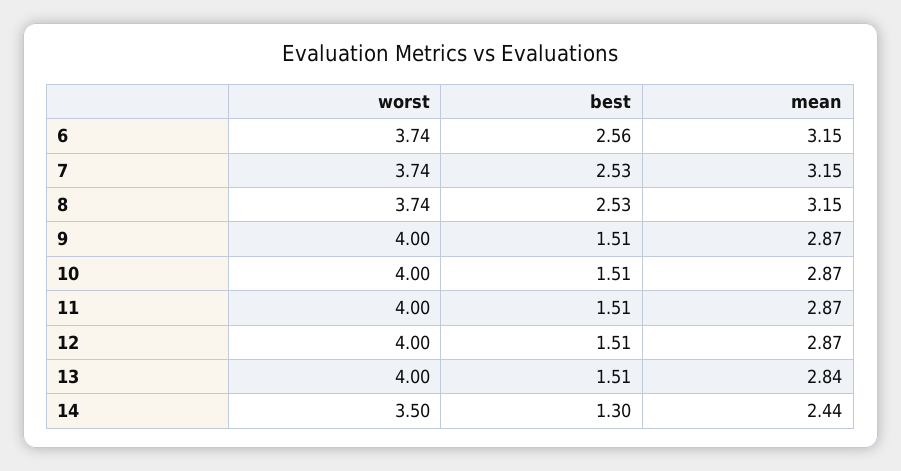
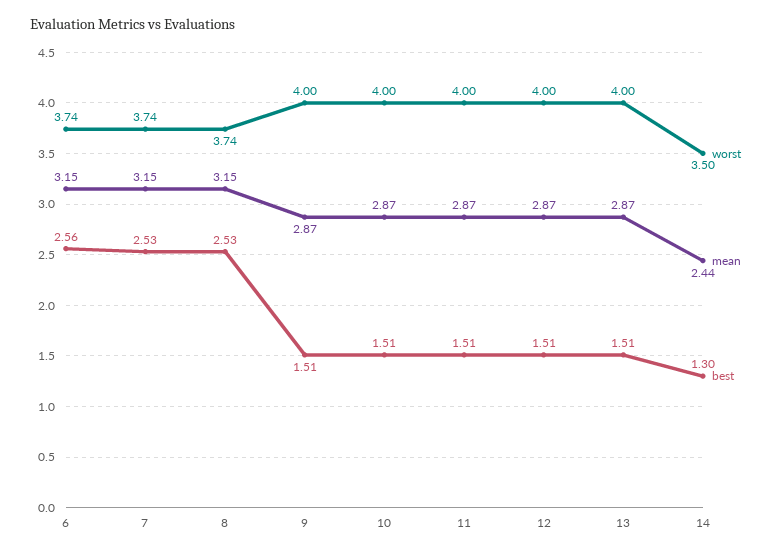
  {
    "worst": {
      "6": 3.74,
      "7": 3.74,
      "8": 3.74,
      "9": 4,
      "10": 4,
      "11": 4,
      "12": 4,
      "13": 4,
      "14": 3.5
    },
    "best": {
      "6": 2.56,
      "7": 2.53,
      "8": 2.53,
      "9": 1.51,
      "10": 1.51,
      "11": 1.51,
      "12": 1.51,
      "13": 1.51,
      "14": 1.3
    },
    "mean": {
      "6": 3.15,
      "7": 3.15,
      "8": 3.15,
      "9": 2.87,
      "10": 2.87,
      "11": 2.87,
      "12": 2.87,
-     "13": 2.84,
+     "13": 2.87,
      "14": 2.44
    }
  }

